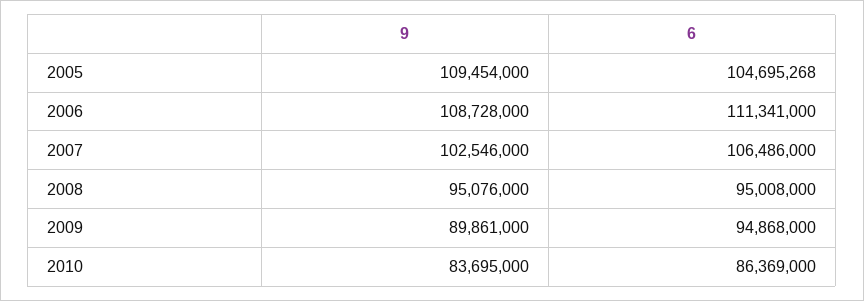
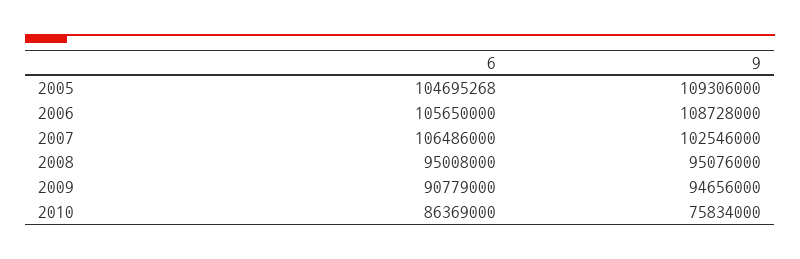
  {
    "9": {
-     "2005": 109454000,
+     "2005": 109306000,
      "2006": 108728000,
      "2007": 102546000,
      "2008": 95076000,
-     "2009": 89861000,
+     "2009": 94656000,
-     "2010": 83695000
+     "2010": 75834000
    },
    "6": {
      "2005": 104695268,
-     "2006": 111341000,
+     "2006": 105650000,
      "2007": 106486000,
      "2008": 95008000,
-     "2009": 94868000,
+     "2009": 90779000,
      "2010": 86369000
    }
  }

